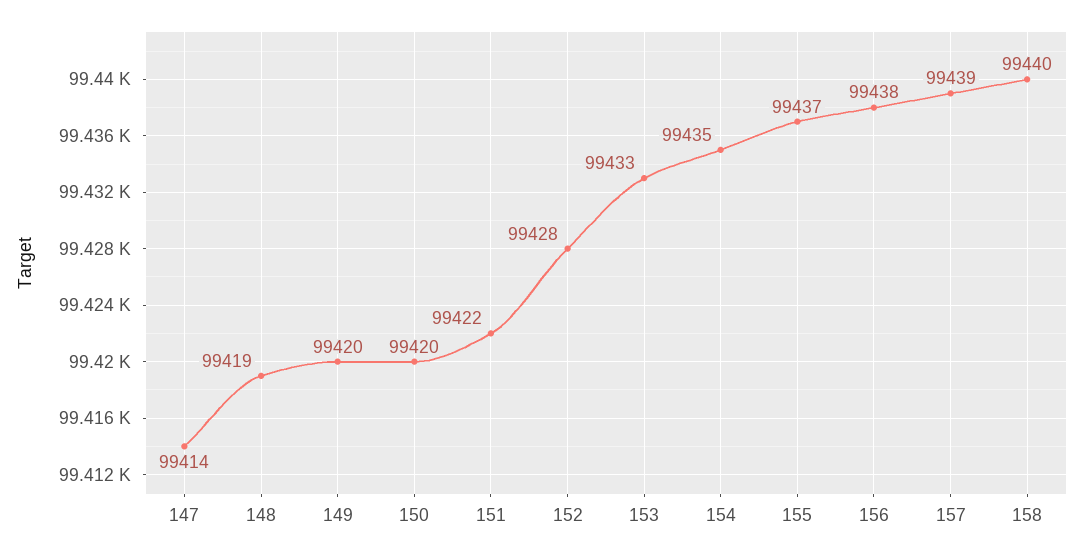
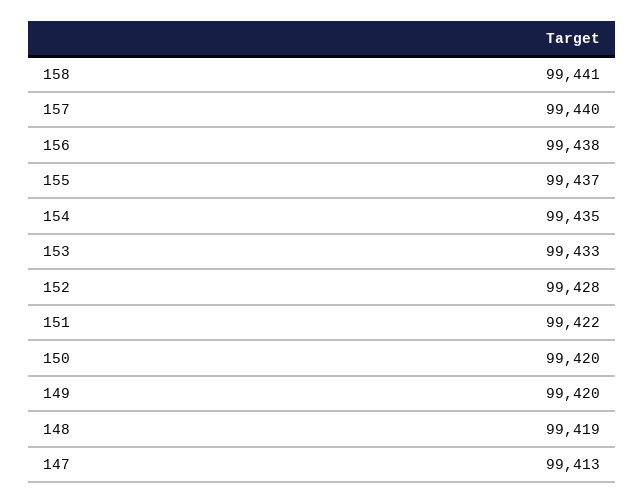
  {
-   "147": 99414,
+   "147": 99413,
    "148": 99419,
    "149": 99420,
    "150": 99420,
    "151": 99422,
    "152": 99428,
    "153": 99433,
    "154": 99435,
    "155": 99437,
    "156": 99438,
-   "157": 99439,
+   "157": 99440,
-   "158": 99440
+   "158": 99441
  }

